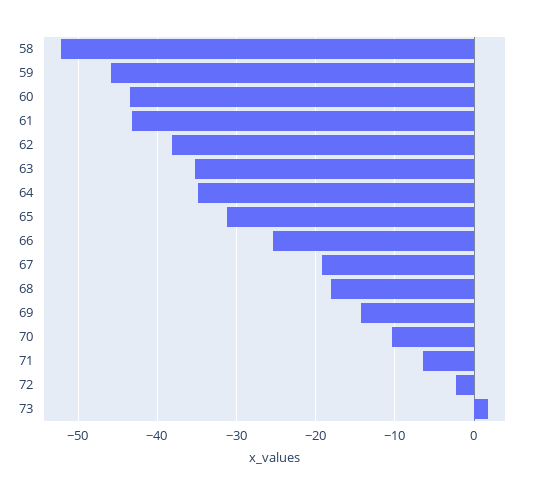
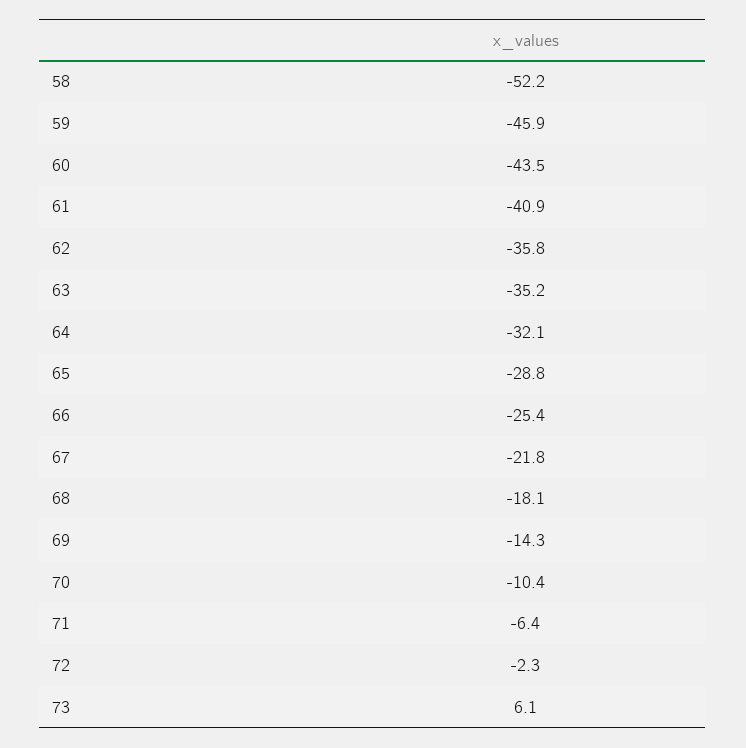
  {
    "58": -52.2,
    "59": -45.9,
    "60": -43.5,
-   "61": -43,
+   "61": -40.9,
-   "62": -38,
+   "62": -35.8,
    "63": -35.2,
-   "64": -35,
+   "64": -32.1,
-   "65": -31,
+   "65": -28.8,
    "66": -25.4,
-   "67": -19,
+   "67": -21.8,
    "68": -18.1,
    "69": -14.3,
    "70": -10.4,
    "71": -6.4,
    "72": -2.3,
-   "73": 2
+   "73": 6.1
  }

